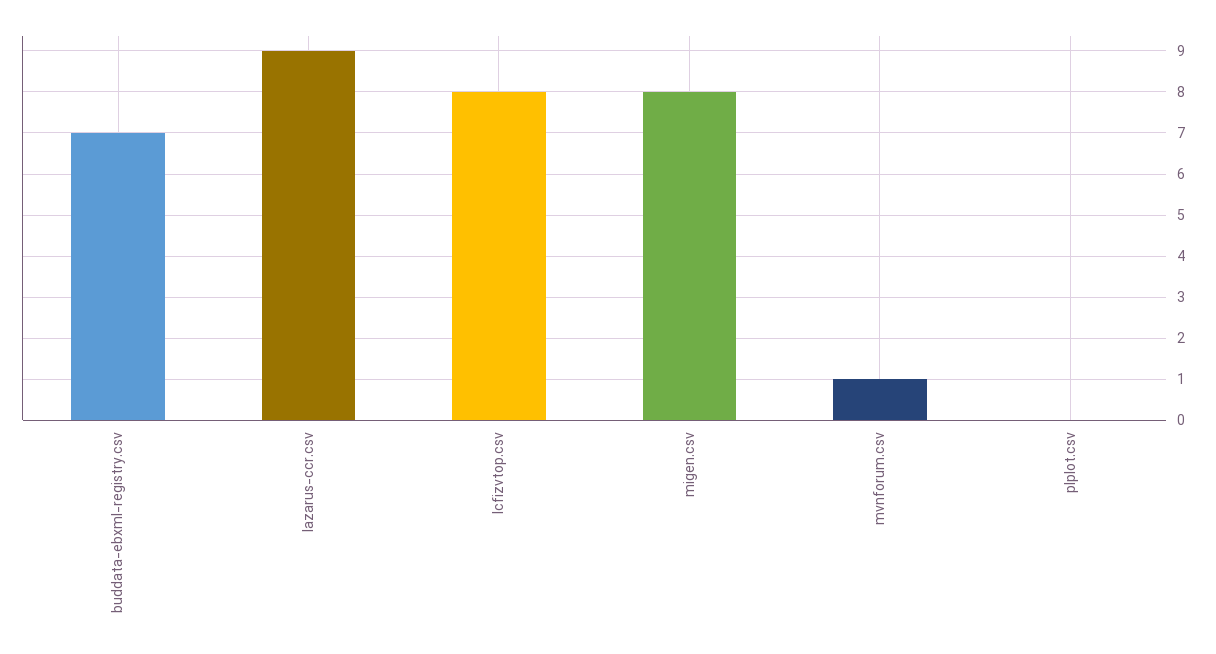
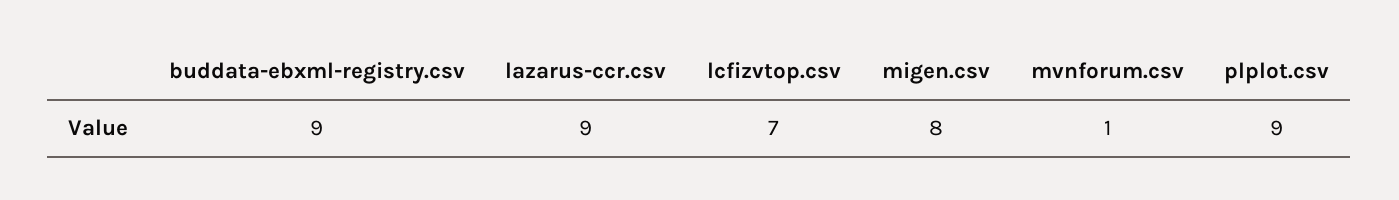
  {
-   "buddata-ebxml-registry.csv": 7,
+   "buddata-ebxml-registry.csv": 9,
    "lazarus-ccr.csv": 9,
-   "lcfizvtop.csv": 8,
+   "lcfizvtop.csv": 7,
    "migen.csv": 8,
    "mvnforum.csv": 1,
-   "plplot.csv": 0
+   "plplot.csv": 9
  }

